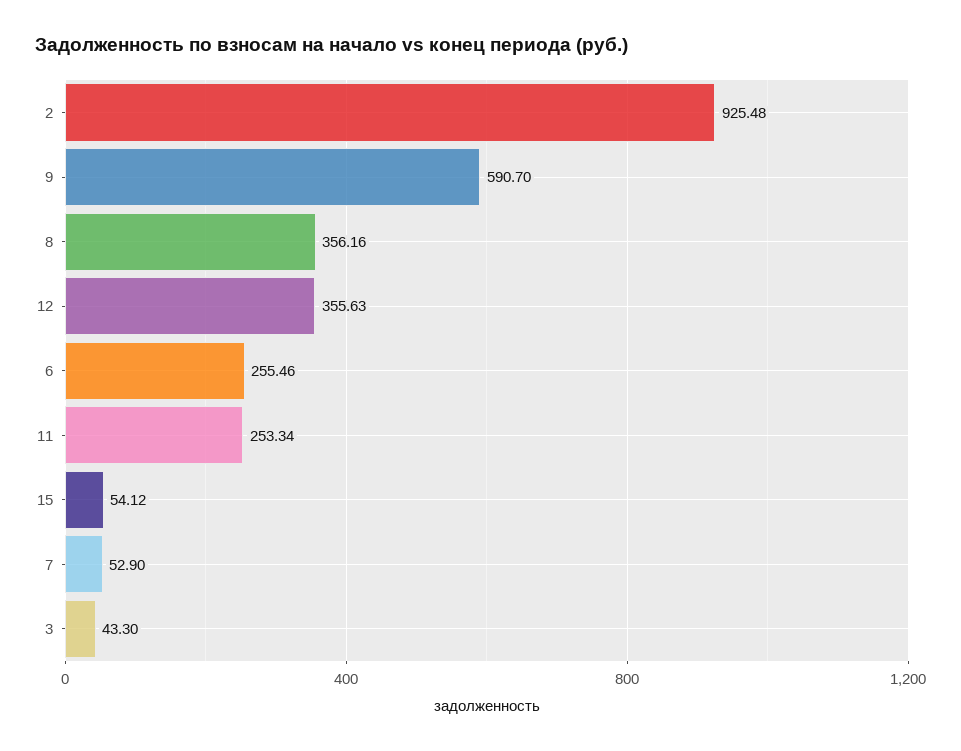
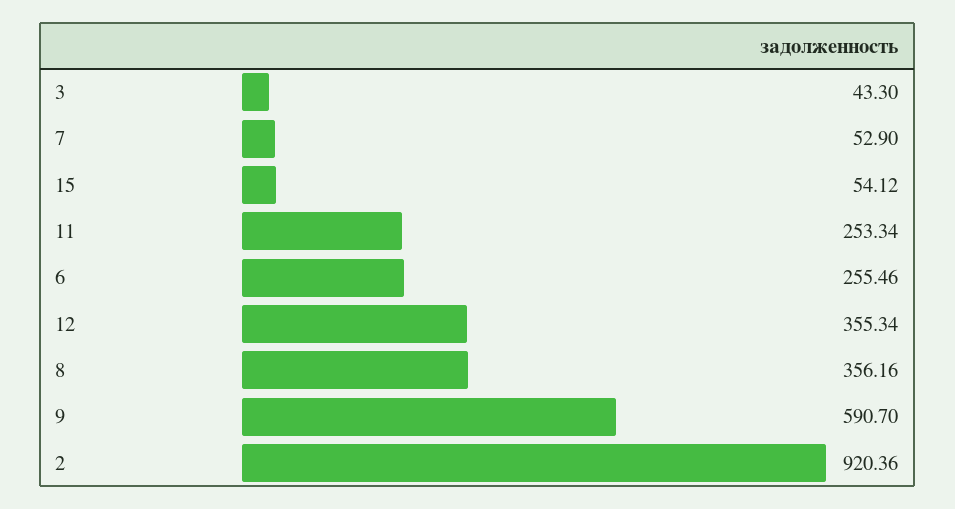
  {
-   "2": 925.48,
+   "2": 920.36,
    "9": 590.7,
    "8": 356.16,
-   "12": 355.63,
+   "12": 355.34,
    "6": 255.46,
    "11": 253.34,
    "15": 54.12,
    "7": 52.9,
    "3": 43.3
  }

